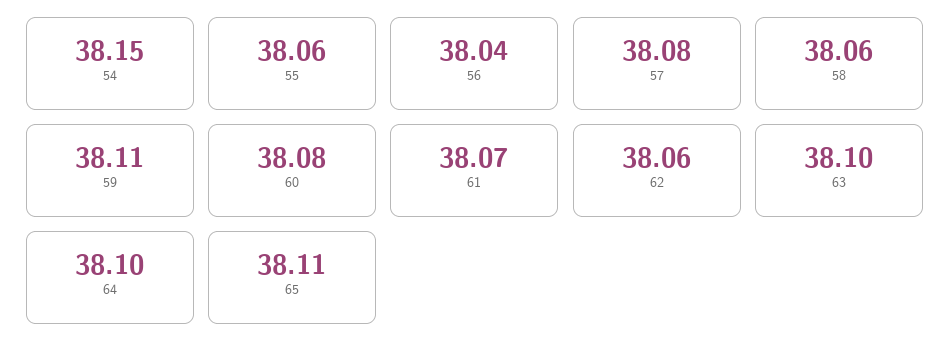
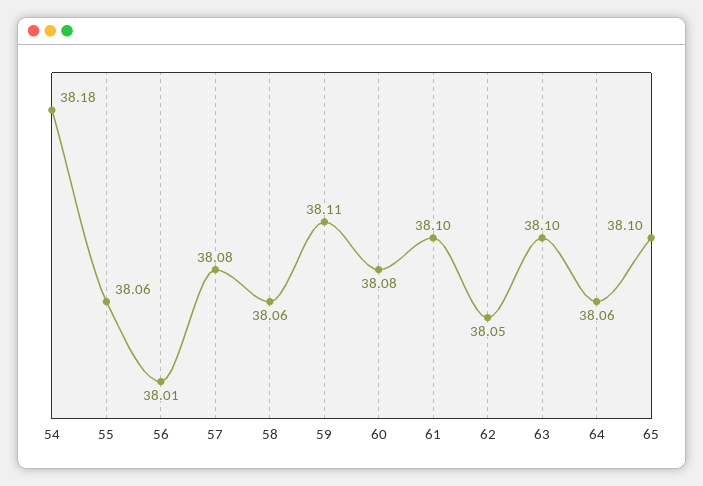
  {
-   "54": 38.15,
+   "54": 38.18,
    "55": 38.06,
-   "56": 38.04,
+   "56": 38.01,
    "57": 38.08,
    "58": 38.06,
    "59": 38.11,
    "60": 38.08,
-   "61": 38.07,
+   "61": 38.1,
-   "62": 38.06,
+   "62": 38.05,
    "63": 38.1,
-   "64": 38.1,
+   "64": 38.06,
-   "65": 38.11
+   "65": 38.1
  }

